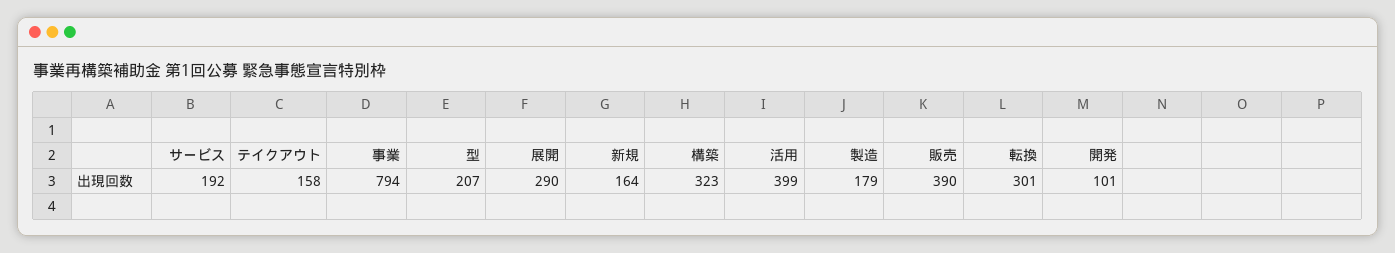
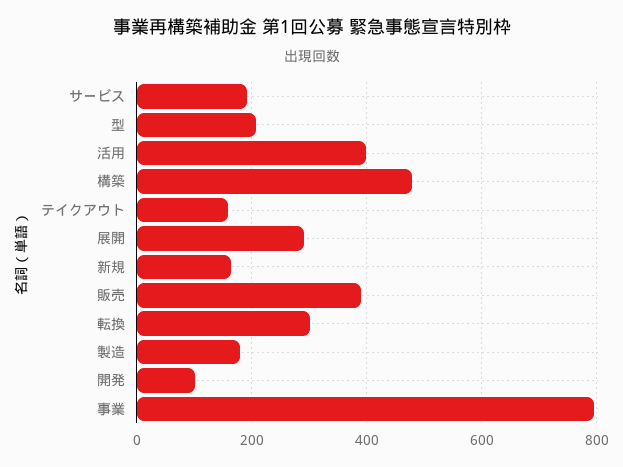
  {
    "サービス": 192,
    "テイクアウト": 158,
    "事業": 794,
    "型": 207,
    "展開": 290,
    "新規": 164,
-   "構築": 323,
+   "構築": 480,
    "活用": 399,
    "製造": 179,
    "販売": 390,
    "転換": 301,
    "開発": 101
  }

